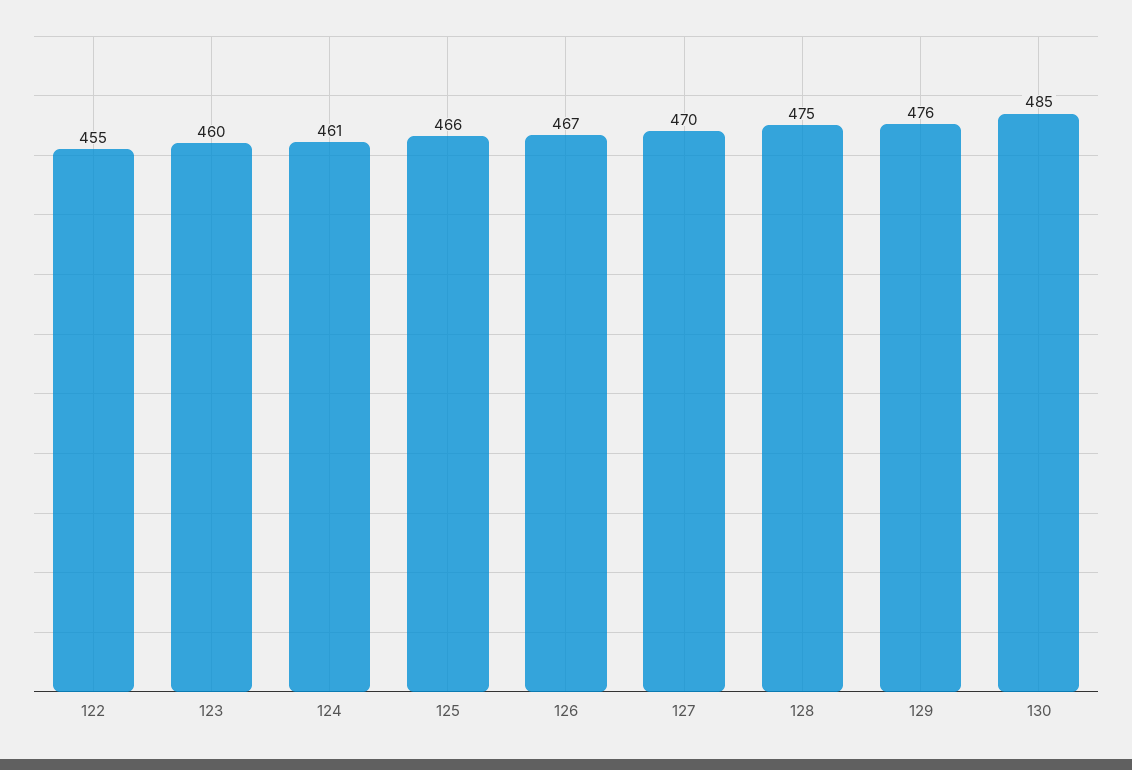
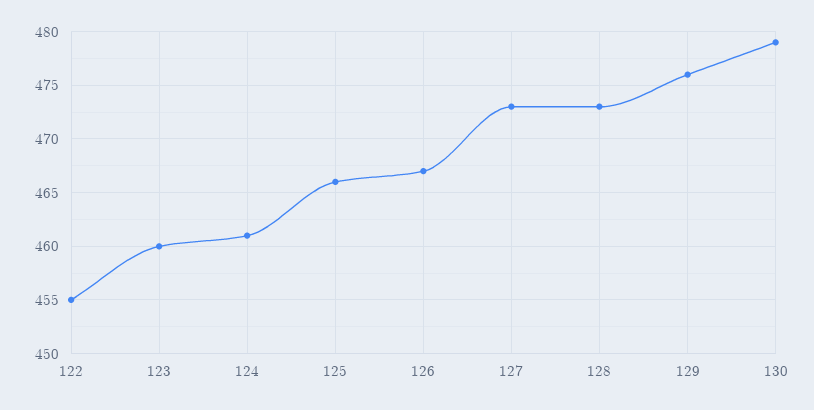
  {
    "122": 455,
    "123": 460,
    "124": 461,
    "125": 466,
    "126": 467,
-   "127": 470,
+   "127": 473,
-   "128": 475,
+   "128": 473,
    "129": 476,
-   "130": 485
+   "130": 479
  }

